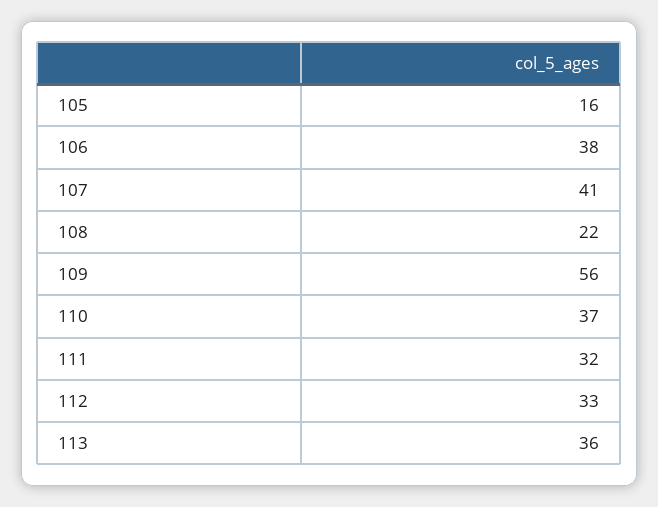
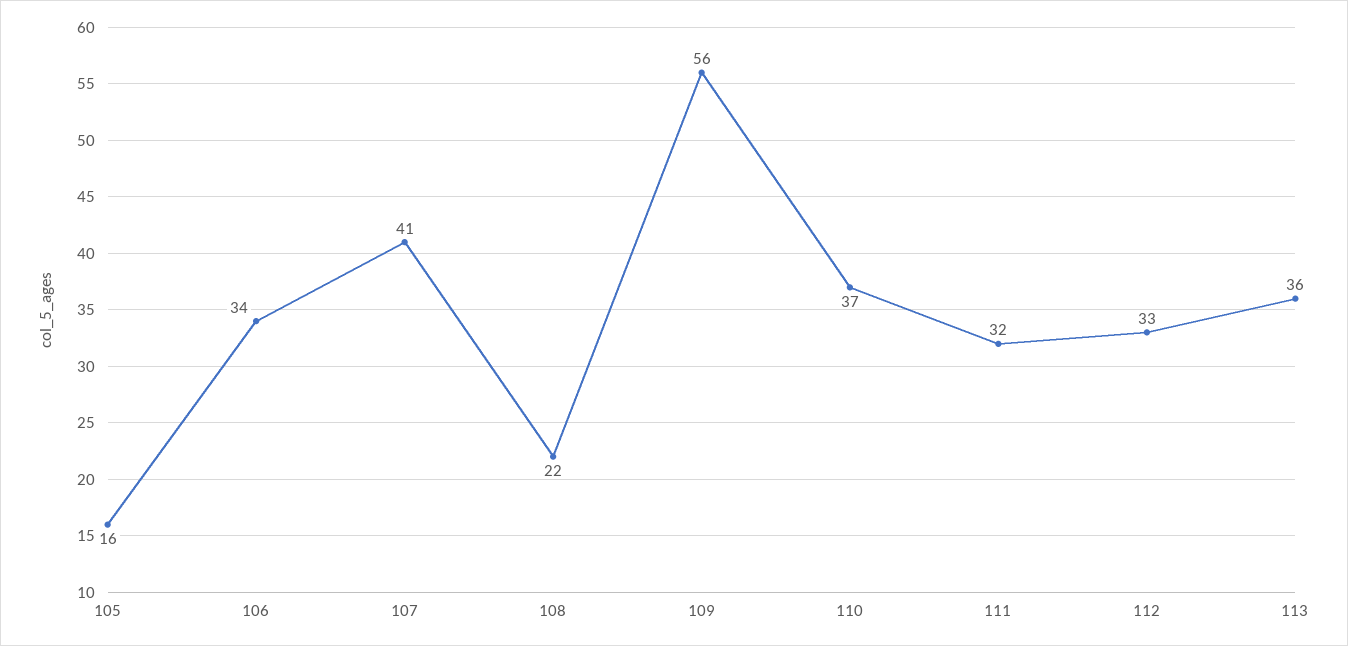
  {
    "105": 16,
-   "106": 38,
+   "106": 34,
    "107": 41,
    "108": 22,
    "109": 56,
    "110": 37,
    "111": 32,
    "112": 33,
    "113": 36
  }

